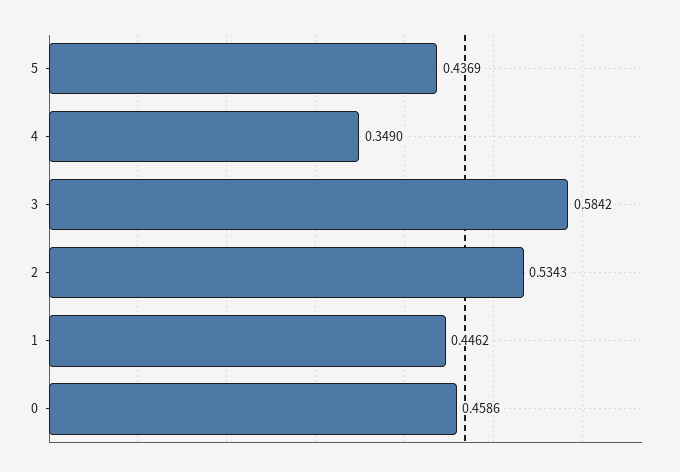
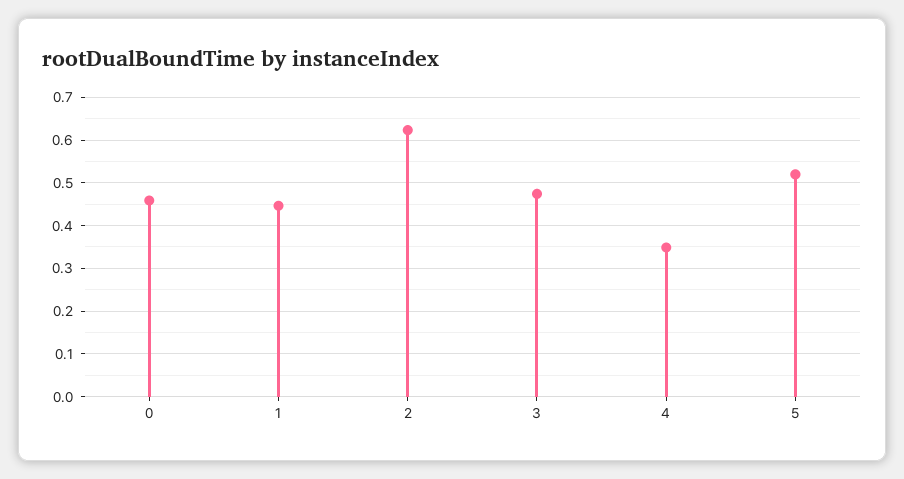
  {
-   "5": 0.4369,
+   "5": 0.52,
    "4": 0.349,
-   "3": 0.5842,
+   "3": 0.48,
-   "2": 0.5343,
+   "2": 0.62,
    "1": 0.4462,
    "0": 0.4586
  }

